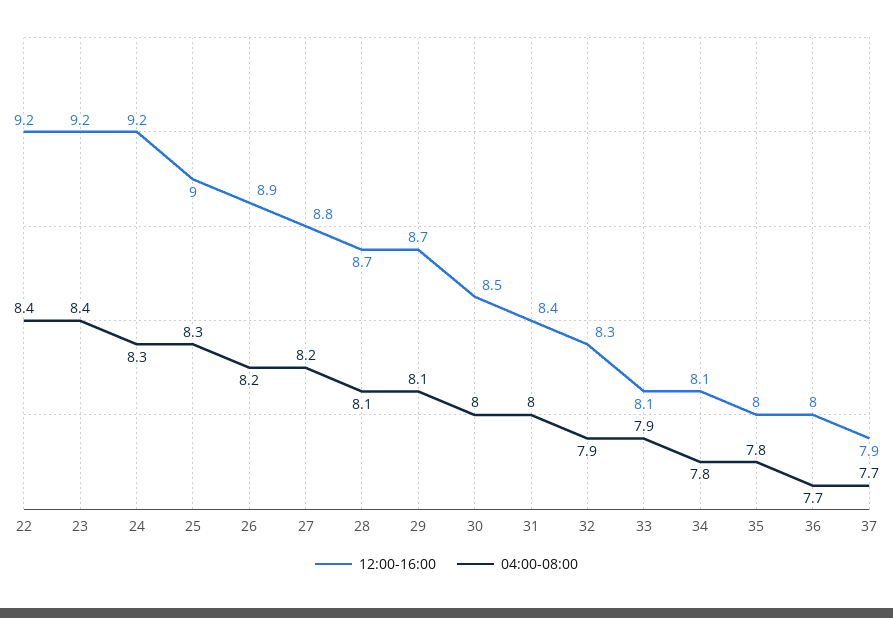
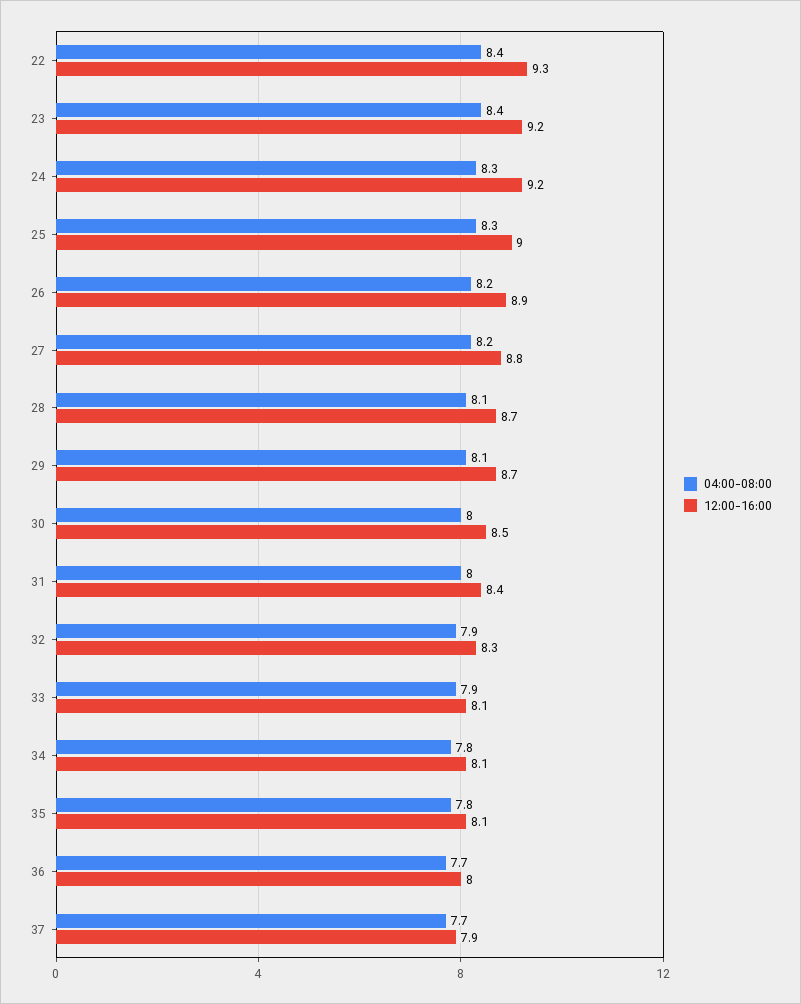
  {
    "12:00-16:00": {
-     "22": 9.2,
+     "22": 9.3,
      "23": 9.2,
      "24": 9.2,
      "25": 9,
      "26": 8.9,
      "27": 8.8,
      "28": 8.7,
      "29": 8.7,
      "30": 8.5,
      "31": 8.4,
      "32": 8.3,
      "33": 8.1,
      "34": 8.1,
-     "35": 8,
+     "35": 8.1,
      "36": 8,
      "37": 7.9
    },
    "04:00-08:00": {
      "22": 8.4,
      "23": 8.4,
      "24": 8.3,
      "25": 8.3,
      "26": 8.2,
      "27": 8.2,
      "28": 8.1,
      "29": 8.1,
      "30": 8,
      "31": 8,
      "32": 7.9,
      "33": 7.9,
      "34": 7.8,
      "35": 7.8,
      "36": 7.7,
      "37": 7.7
    }
  }

